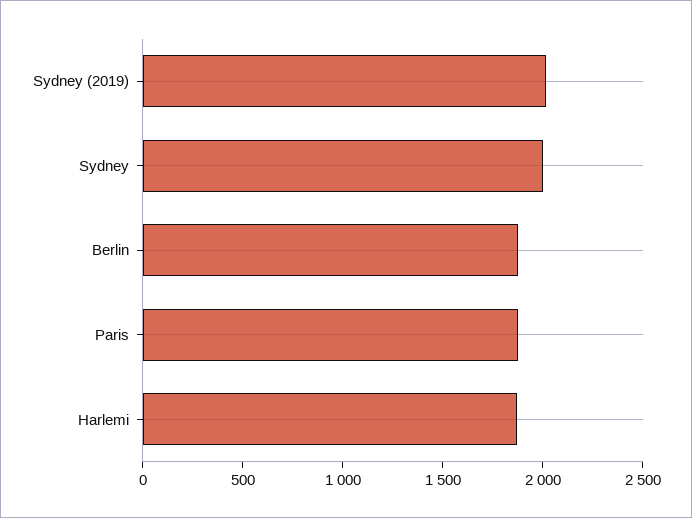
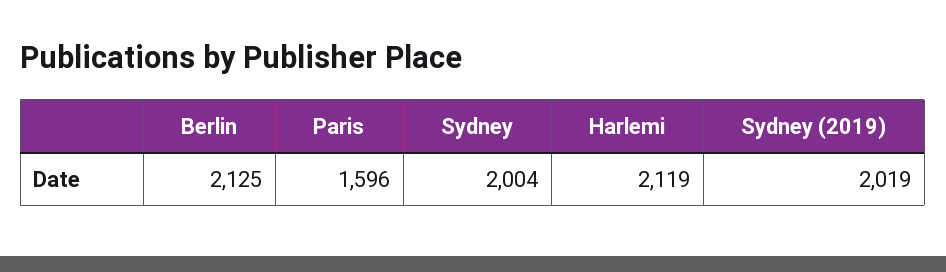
  {
    "Sydney (2019)": 2019,
    "Sydney": 2004,
-   "Berlin": 1900,
+   "Berlin": 2125,
-   "Paris": 1900,
+   "Paris": 1596,
-   "Harlemi": 1900
+   "Harlemi": 2119
  }

